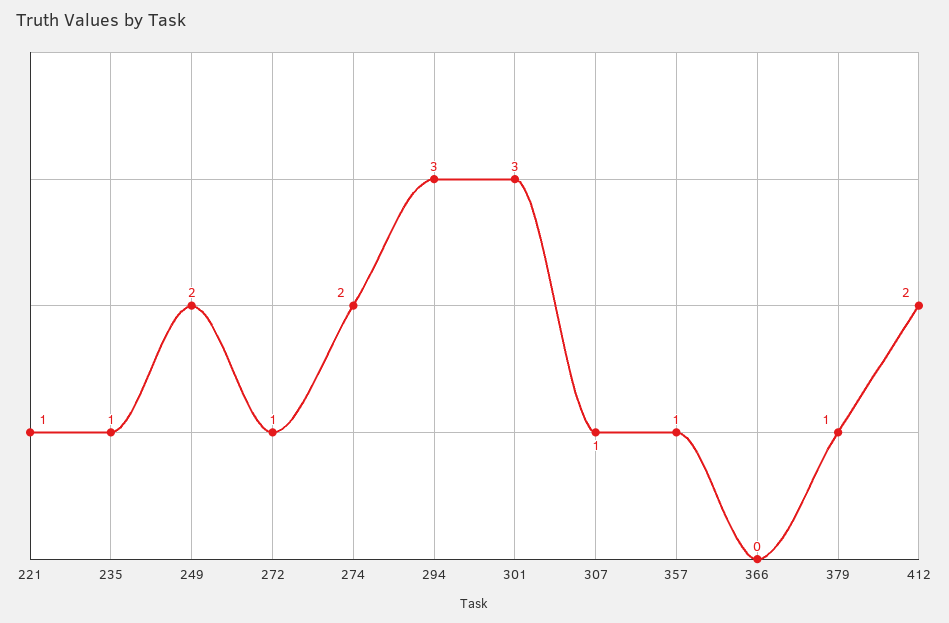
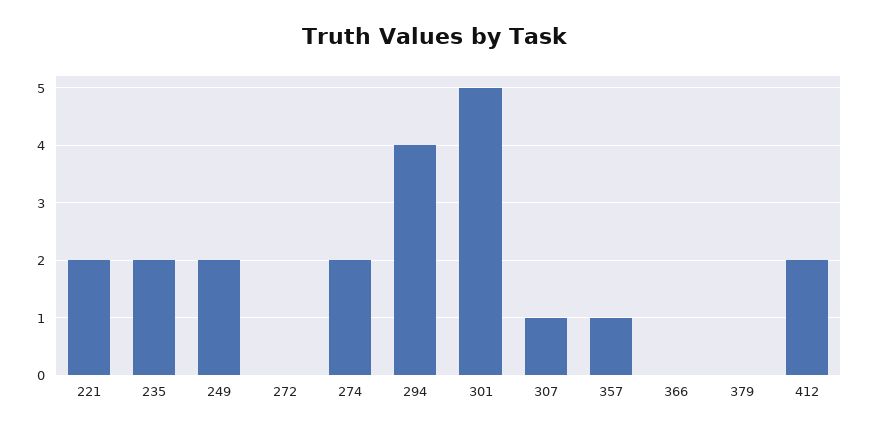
  {
-   "221": 1,
+   "221": 2,
-   "235": 1,
+   "235": 2,
    "249": 2,
-   "272": 1,
+   "272": 0,
    "274": 2,
-   "294": 3,
+   "294": 4,
-   "301": 3,
+   "301": 5,
    "307": 1,
    "357": 1,
    "366": 0,
-   "379": 1,
+   "379": 0,
    "412": 2
  }

